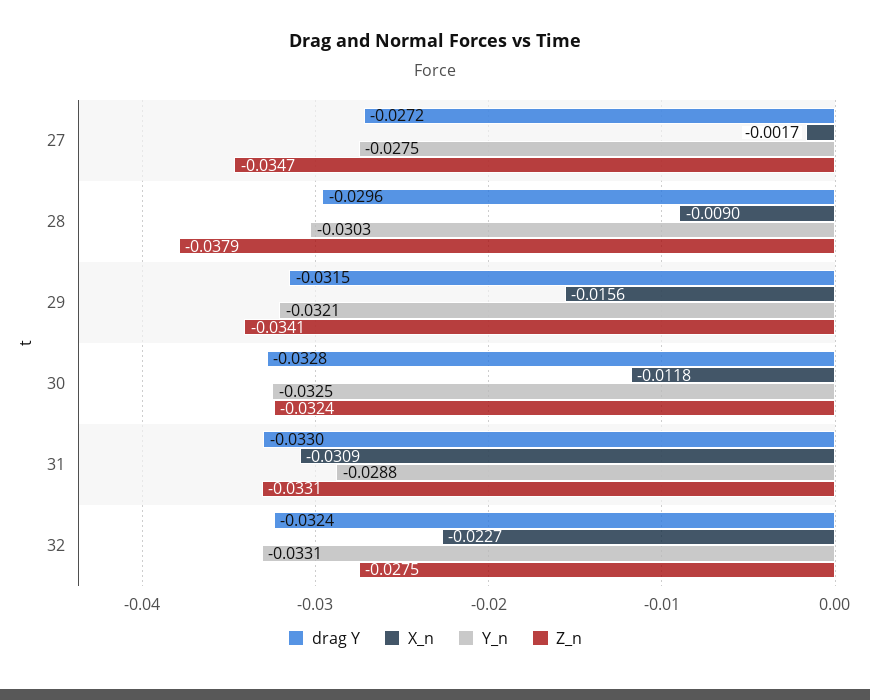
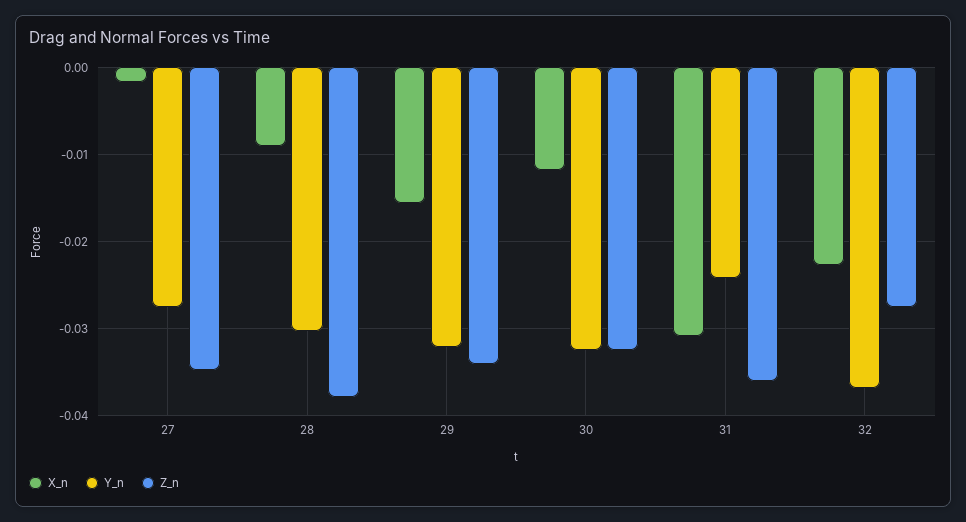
  {
-   "drag Y": {
-     "27": -0.0272,
-     "28": -0.0296,
-     "29": -0.0315,
-     "30": -0.0328,
-     "31": -0.033,
-     "32": -0.0324
-   },
    "X_n": {
      "27": -0.0017,
      "28": -0.009,
      "29": -0.0156,
      "30": -0.0118,
      "31": -0.0309,
      "32": -0.0227
    },
    "Y_n": {
      "27": -0.0275,
      "28": -0.0303,
      "29": -0.0321,
      "30": -0.0325,
-     "31": -0.0288,
+     "31": -0.024,
-     "32": -0.0331
+     "32": -0.037
    },
    "Z_n": {
      "27": -0.0347,
      "28": -0.0379,
      "29": -0.0341,
      "30": -0.0324,
-     "31": -0.0331,
+     "31": -0.036,
      "32": -0.0275
    }
  }

